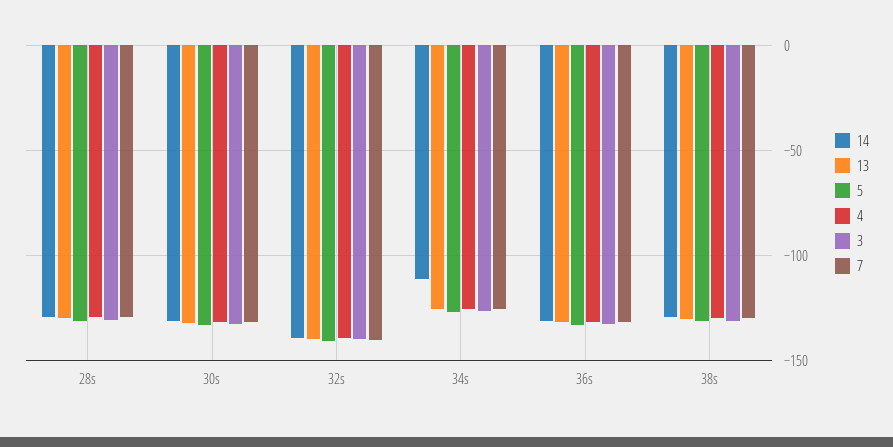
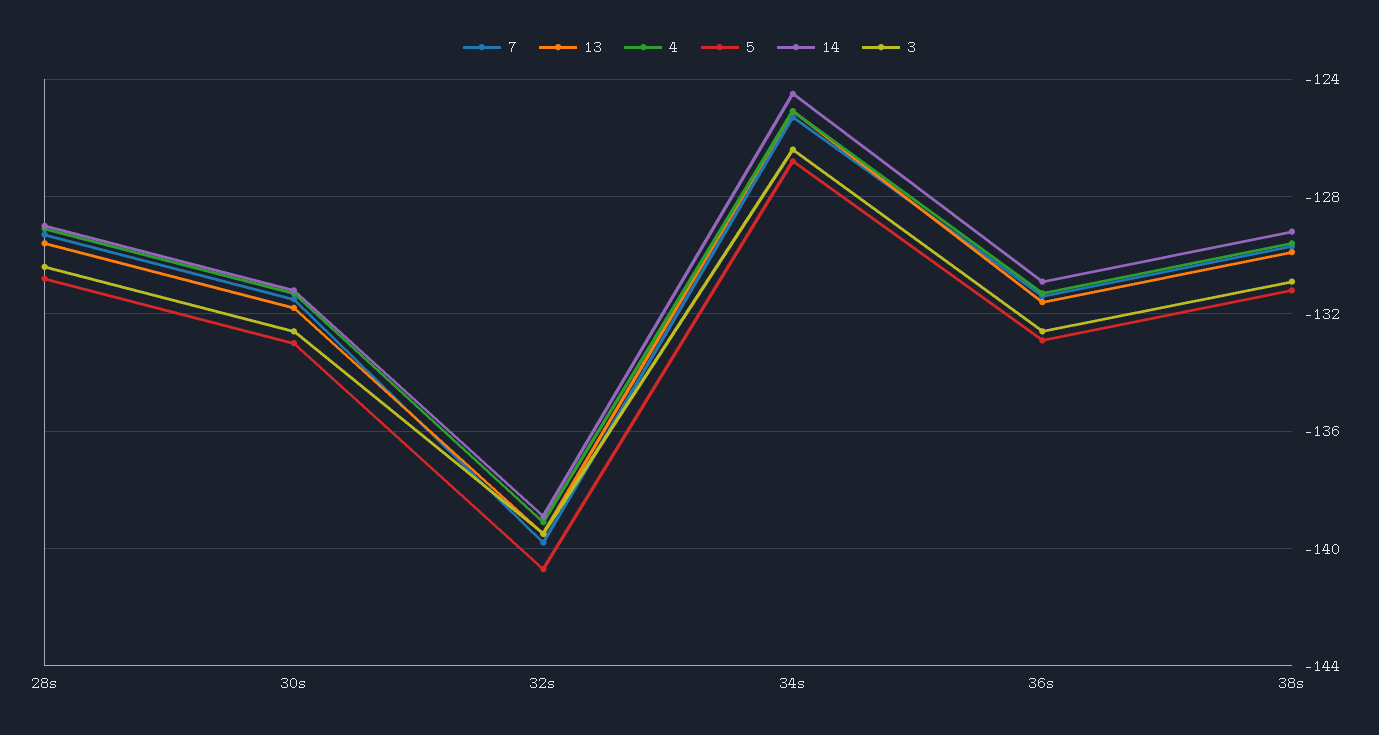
  {
    "14": {
      "28s": -129,
      "30s": -131,
      "32s": -139,
-     "34s": -110,
+     "34s": -124.5,
      "36s": -131,
      "38s": -129
    },
    "13": {
      "28s": -129.5,
      "30s": -132,
      "32s": -139.5,
      "34s": -125,
      "36s": -131.5,
      "38s": -130
    },
    "5": {
      "28s": -131,
      "30s": -133,
      "32s": -140.5,
      "34s": -127,
      "36s": -133,
      "38s": -131
    },
    "4": {
      "28s": -129,
      "30s": -131.5,
      "32s": -139,
      "34s": -125,
      "36s": -131.5,
      "38s": -129.5
    },
    "3": {
      "28s": -130.5,
      "30s": -132.5,
      "32s": -139.5,
      "34s": -126.5,
      "36s": -132.5,
      "38s": -131
    },
    "7": {
      "28s": -129.5,
      "30s": -131.5,
      "32s": -140,
      "34s": -125.5,
      "36s": -131.5,
      "38s": -129.5
    }
  }

